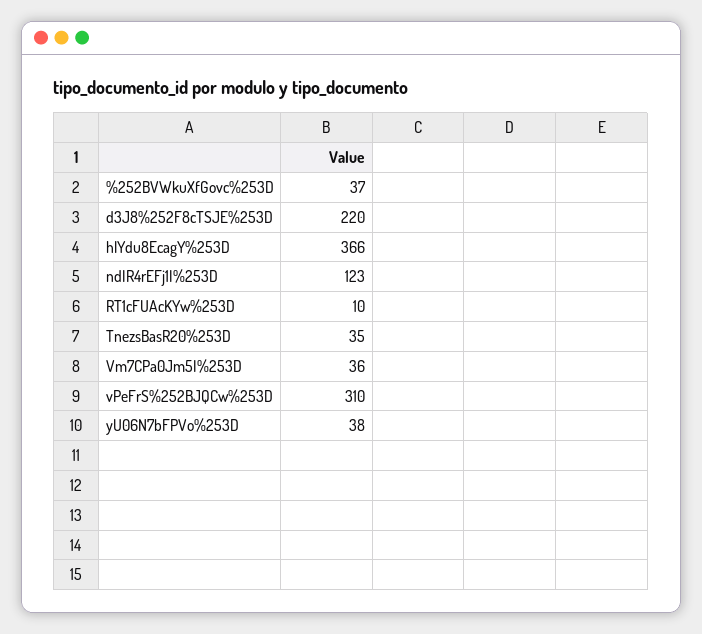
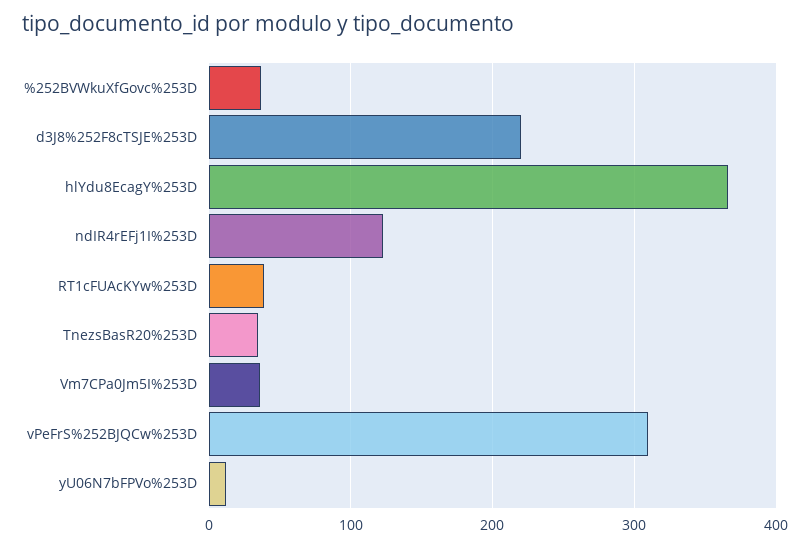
  {
    "%252BVWkuXfGovc%253D": 37,
    "d3J8%252F8cTSJE%253D": 220,
    "hlYdu8EcagY%253D": 366,
    "ndIR4rEFj1I%253D": 123,
-   "RT1cFUAcKYw%253D": 10,
+   "RT1cFUAcKYw%253D": 40,
    "TnezsBasR20%253D": 35,
    "Vm7CPa0Jm5I%253D": 36,
    "vPeFrS%252BJQCw%253D": 310,
-   "yU06N7bFPVo%253D": 38
+   "yU06N7bFPVo%253D": 10
  }

